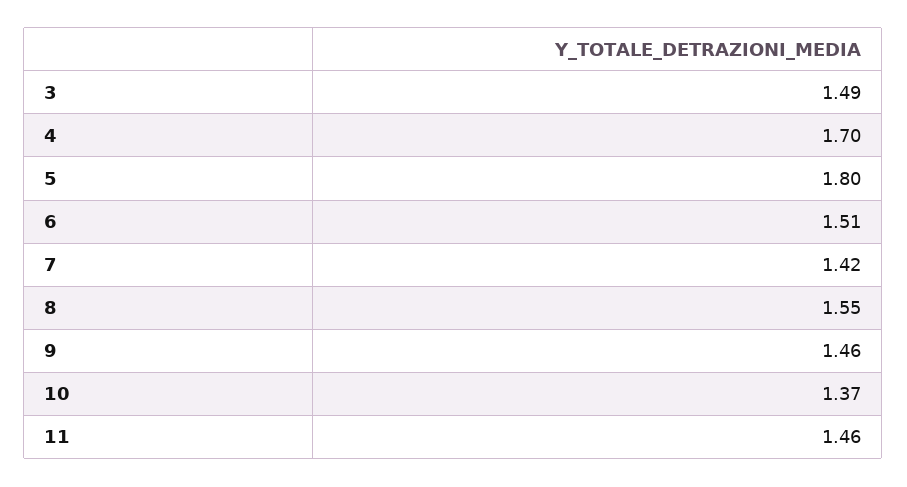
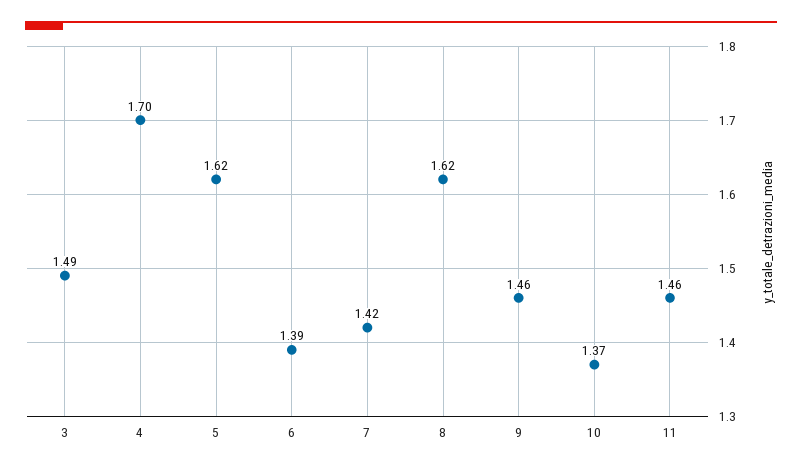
  {
    "3": 1.49,
    "4": 1.7,
-   "5": 1.8,
+   "5": 1.62,
-   "6": 1.51,
+   "6": 1.39,
    "7": 1.42,
-   "8": 1.55,
+   "8": 1.62,
    "9": 1.46,
    "10": 1.37,
    "11": 1.46
  }

